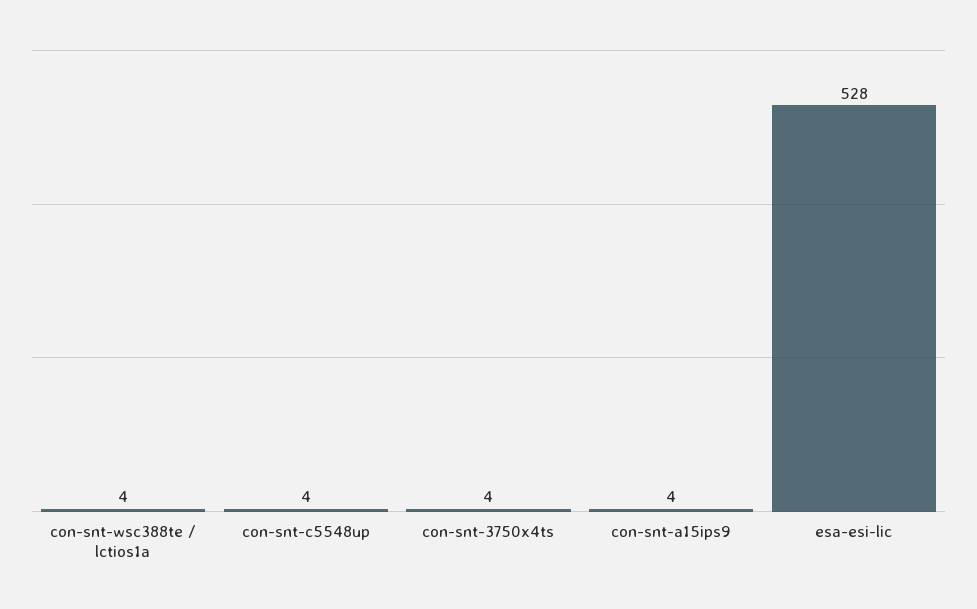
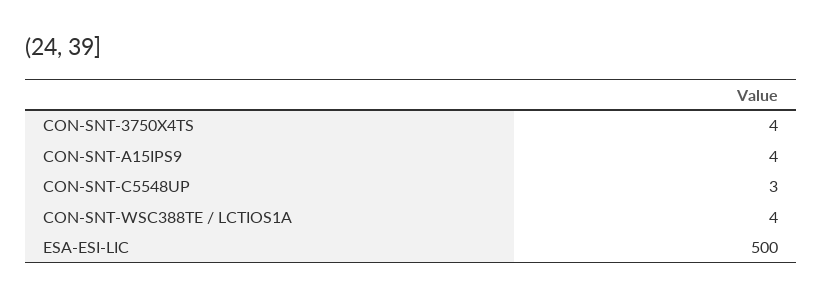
  {
    "con-snt-wsc388te / lctios1a": 4,
-   "con-snt-c5548up": 4,
+   "con-snt-c5548up": 3,
    "con-snt-3750x4ts": 4,
    "con-snt-a15ips9": 4,
-   "esa-esi-lic": 528
+   "esa-esi-lic": 500
  }

